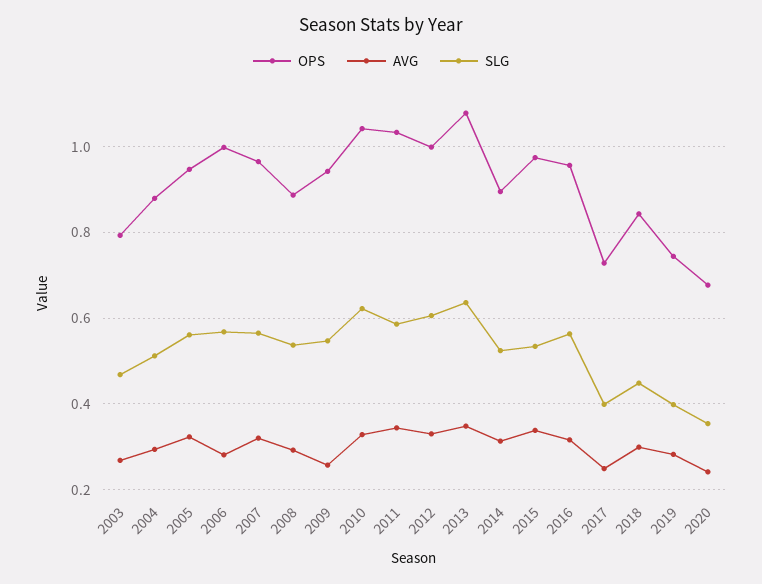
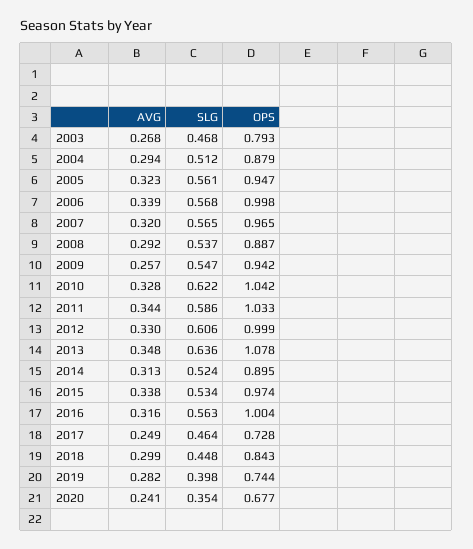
  {
    "OPS": {
      "2003": 0.793,
      "2004": 0.879,
      "2005": 0.947,
      "2006": 0.998,
      "2007": 0.965,
      "2008": 0.887,
      "2009": 0.942,
      "2010": 1.042,
      "2011": 1.033,
      "2012": 0.999,
      "2013": 1.078,
      "2014": 0.895,
      "2015": 0.974,
-     "2016": 0.96,
+     "2016": 1.004,
      "2017": 0.728,
      "2018": 0.843,
      "2019": 0.744,
      "2020": 0.677
    },
    "AVG": {
      "2003": 0.268,
      "2004": 0.294,
      "2005": 0.323,
-     "2006": 0.28,
+     "2006": 0.339,
      "2007": 0.32,
      "2008": 0.292,
      "2009": 0.257,
      "2010": 0.328,
      "2011": 0.344,
      "2012": 0.33,
      "2013": 0.348,
      "2014": 0.313,
      "2015": 0.338,
      "2016": 0.316,
      "2017": 0.249,
      "2018": 0.299,
      "2019": 0.282,
      "2020": 0.241
    },
    "SLG": {
      "2003": 0.468,
      "2004": 0.512,
      "2005": 0.561,
      "2006": 0.568,
      "2007": 0.565,
      "2008": 0.537,
      "2009": 0.547,
      "2010": 0.622,
      "2011": 0.586,
      "2012": 0.606,
      "2013": 0.636,
      "2014": 0.524,
      "2015": 0.534,
      "2016": 0.563,
-     "2017": 0.4,
+     "2017": 0.464,
      "2018": 0.448,
      "2019": 0.398,
      "2020": 0.354
    }
  }

